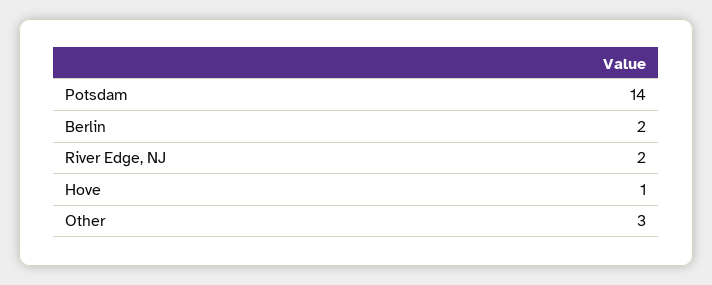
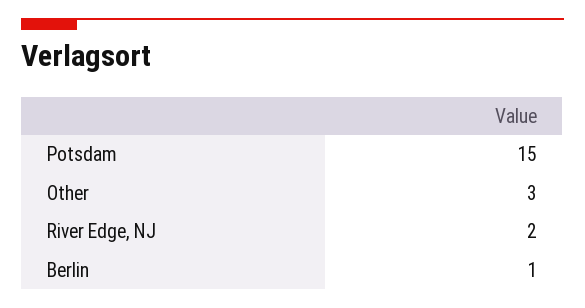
  {
-   "Potsdam": 14,
+   "Potsdam": 15,
-   "Berlin": 2,
+   "Berlin": 1,
    "River Edge, NJ": 2,
-   "Hove": 1,
    "Other": 3
  }

